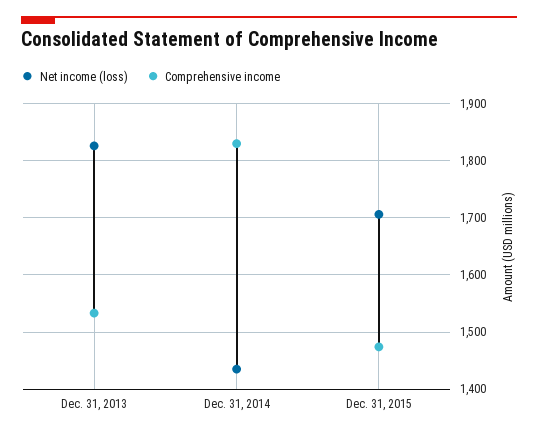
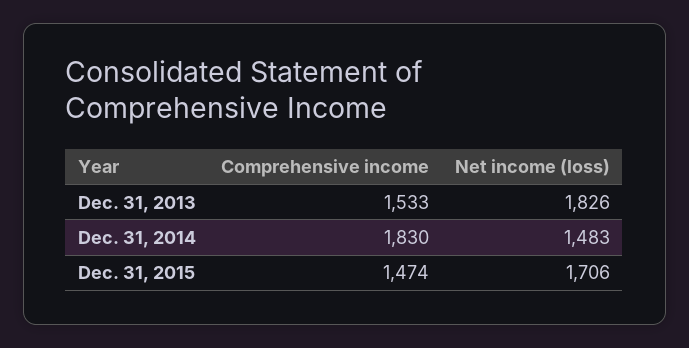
  {
    "Net income (loss)": {
      "Dec. 31, 2013": 1826,
-     "Dec. 31, 2014": 1440,
+     "Dec. 31, 2014": 1483,
      "Dec. 31, 2015": 1706
    },
    "Comprehensive income": {
      "Dec. 31, 2013": 1533,
      "Dec. 31, 2014": 1830,
      "Dec. 31, 2015": 1474
    }
  }

